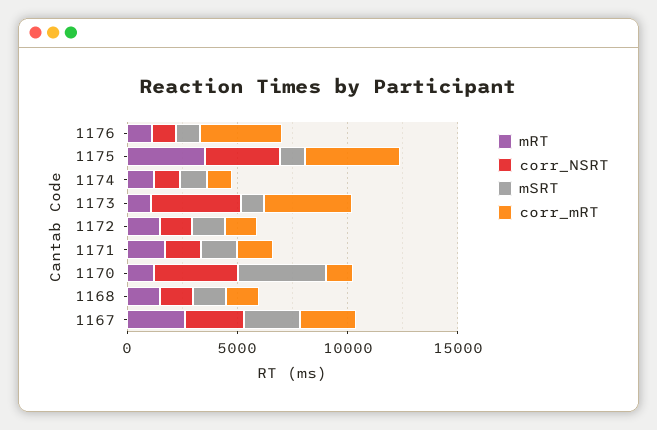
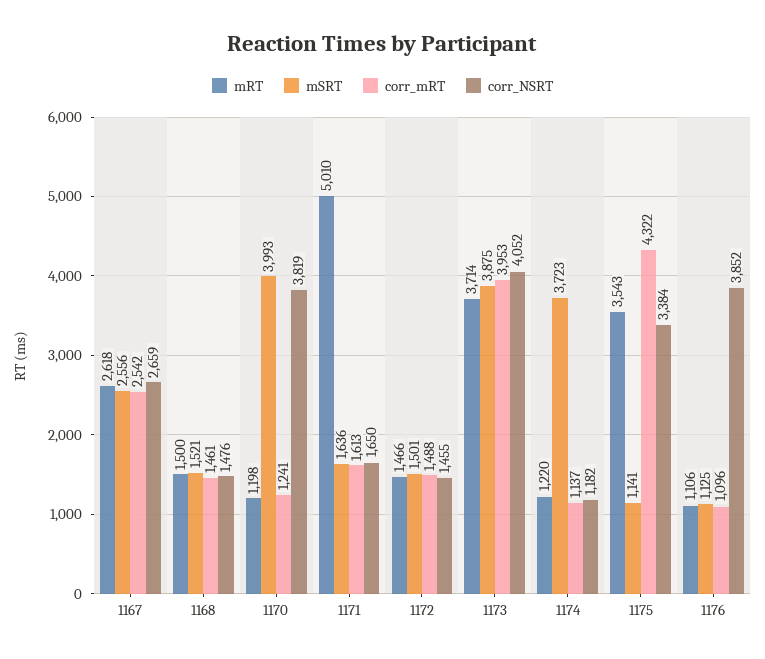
  {
    "mRT": {
      "1176": 1106,
      "1175": 3543,
      "1174": 1220,
-     "1173": 1000,
+     "1173": 3714,
      "1172": 1466,
-     "1171": 2000,
+     "1171": 5010,
      "1170": 1198,
      "1168": 1500,
      "1167": 2618
    },
    "corr_NSRT": {
-     "1176": 1000,
+     "1176": 3852,
      "1175": 3384,
      "1174": 1182,
      "1173": 4052,
      "1172": 1455,
      "1171": 1650,
      "1170": 3819,
      "1168": 1476,
      "1167": 2659
    },
    "mSRT": {
      "1176": 1125,
      "1175": 1141,
-     "1174": 1000,
+     "1174": 3723,
-     "1173": 1000,
+     "1173": 3875,
      "1172": 1501,
      "1171": 1636,
      "1170": 3993,
      "1168": 1521,
      "1167": 2556
    },
    "corr_mRT": {
-     "1176": 4000,
+     "1176": 1096,
      "1175": 4322,
      "1174": 1137,
      "1173": 3953,
      "1172": 1488,
      "1171": 1613,
      "1170": 1241,
      "1168": 1461,
      "1167": 2542
    }
  }

